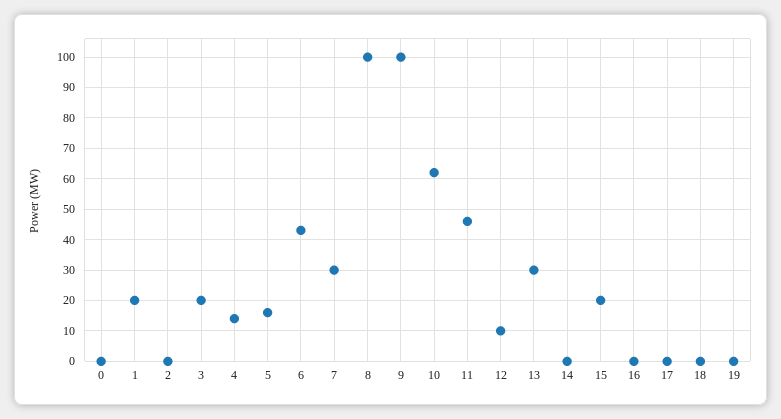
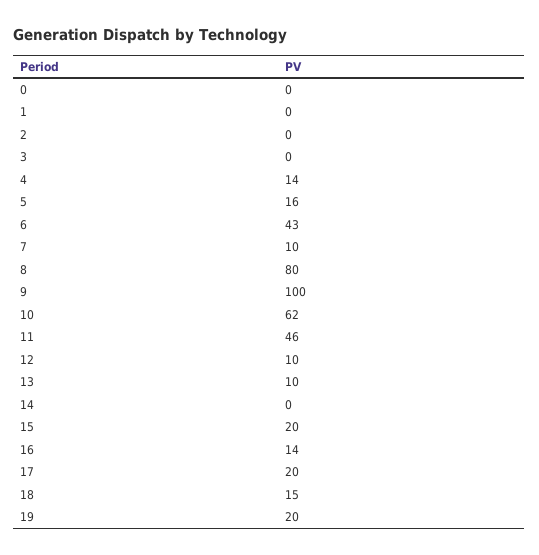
  {
    "0": 0,
-   "1": 20,
+   "1": 0,
    "2": 0,
-   "3": 20,
+   "3": 0,
    "4": 14,
    "5": 16,
    "6": 43,
-   "7": 30,
+   "7": 10,
-   "8": 100,
+   "8": 80,
    "9": 100,
    "10": 62,
    "11": 46,
    "12": 10,
-   "13": 30,
+   "13": 10,
    "14": 0,
    "15": 20,
-   "16": 0,
+   "16": 14,
-   "17": 0,
+   "17": 20,
-   "18": 0,
+   "18": 15,
-   "19": 0
+   "19": 20
  }

